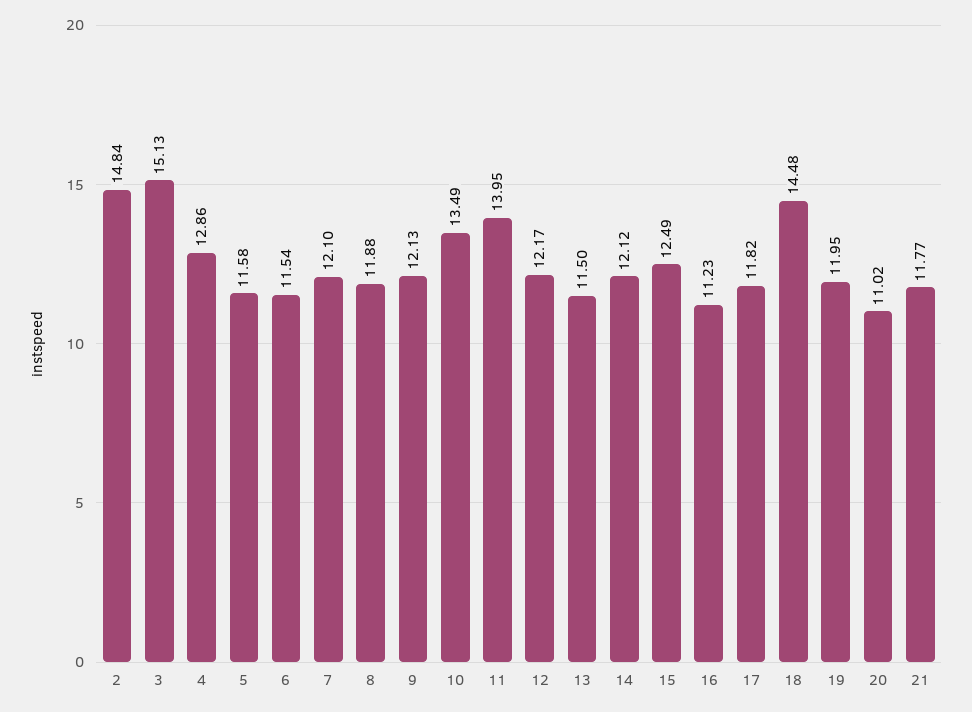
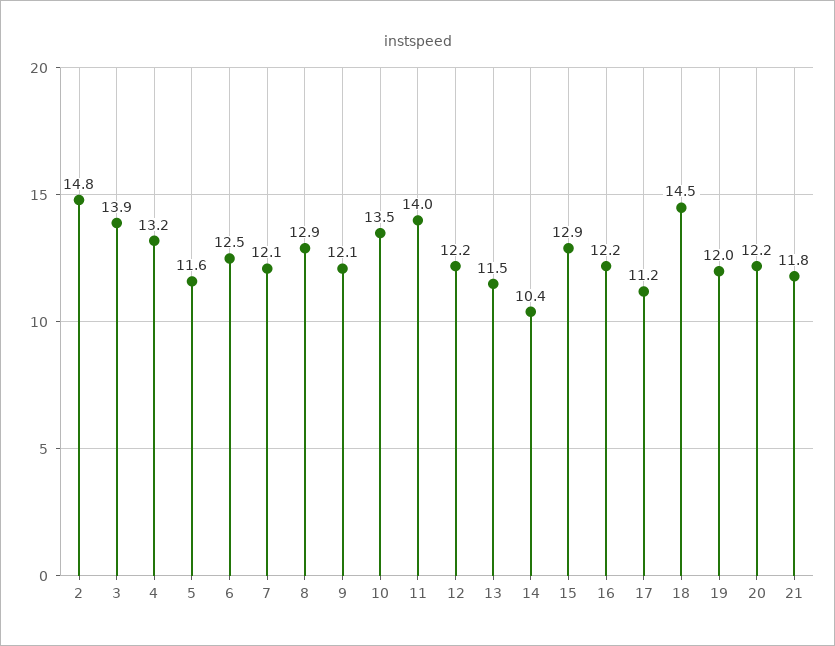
  {
    "2": 14.84,
-   "3": 15.13,
+   "3": 13.9,
-   "4": 12.86,
+   "4": 13.2,
    "5": 11.58,
-   "6": 11.54,
+   "6": 12.5,
    "7": 12.1,
-   "8": 11.88,
+   "8": 12.9,
    "9": 12.13,
    "10": 13.49,
    "11": 13.95,
    "12": 12.17,
    "13": 11.5,
-   "14": 12.12,
+   "14": 10.4,
-   "15": 12.49,
+   "15": 12.9,
-   "16": 11.23,
+   "16": 12.2,
-   "17": 11.82,
+   "17": 11.2,
    "18": 14.48,
    "19": 11.95,
-   "20": 11.02,
+   "20": 12.2,
    "21": 11.77
  }

